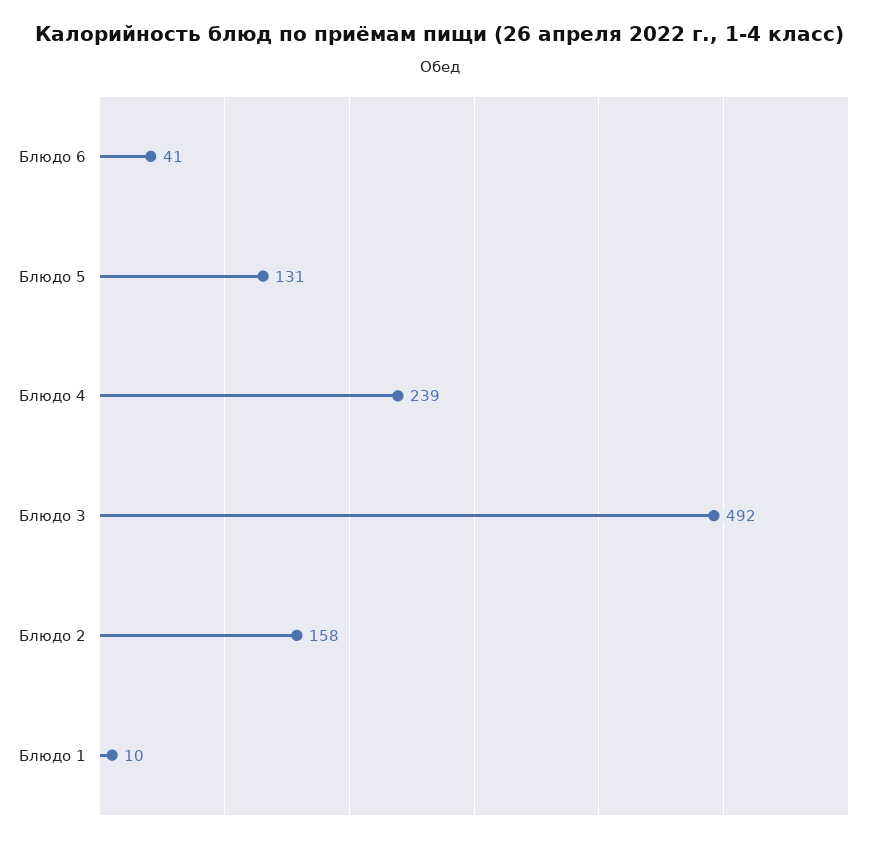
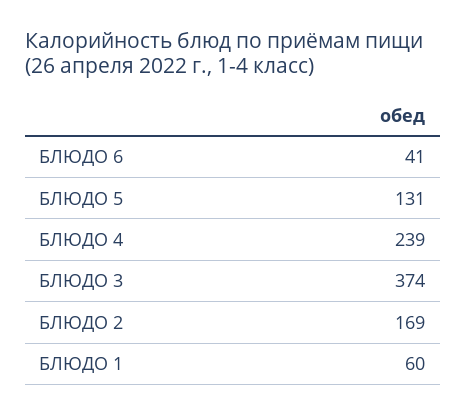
  {
    "Блюдо 6": 41,
    "Блюдо 5": 131,
    "Блюдо 4": 239,
-   "Блюдо 3": 492,
+   "Блюдо 3": 374,
-   "Блюдо 2": 158,
+   "Блюдо 2": 169,
-   "Блюдо 1": 10
+   "Блюдо 1": 60
  }

